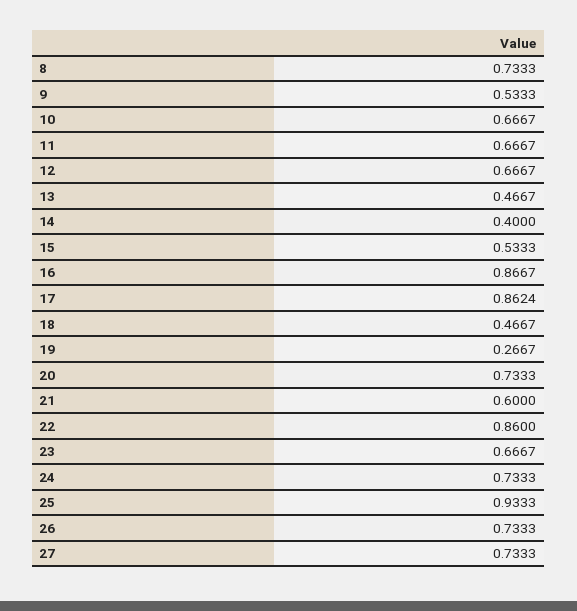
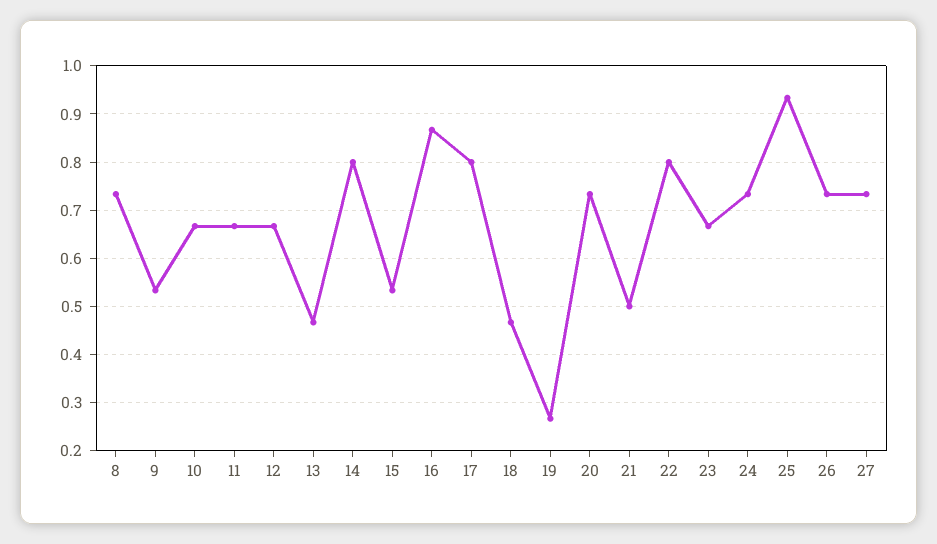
  {
    "8": 0.7333,
    "9": 0.5333,
    "10": 0.6667,
    "11": 0.6667,
    "12": 0.6667,
    "13": 0.4667,
-   "14": 0.4,
+   "14": 0.8,
    "15": 0.5333,
    "16": 0.8667,
-   "17": 0.8624,
+   "17": 0.8,
    "18": 0.4667,
    "19": 0.2667,
    "20": 0.7333,
-   "21": 0.6,
+   "21": 0.5,
-   "22": 0.86,
+   "22": 0.8,
    "23": 0.6667,
    "24": 0.7333,
    "25": 0.9333,
    "26": 0.7333,
    "27": 0.7333
  }

